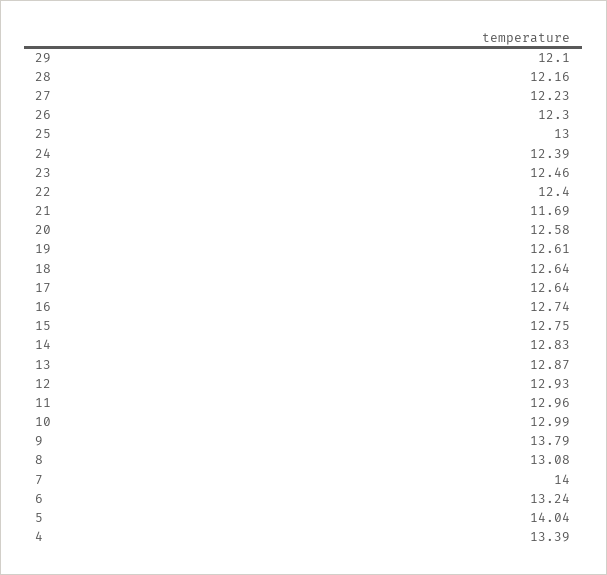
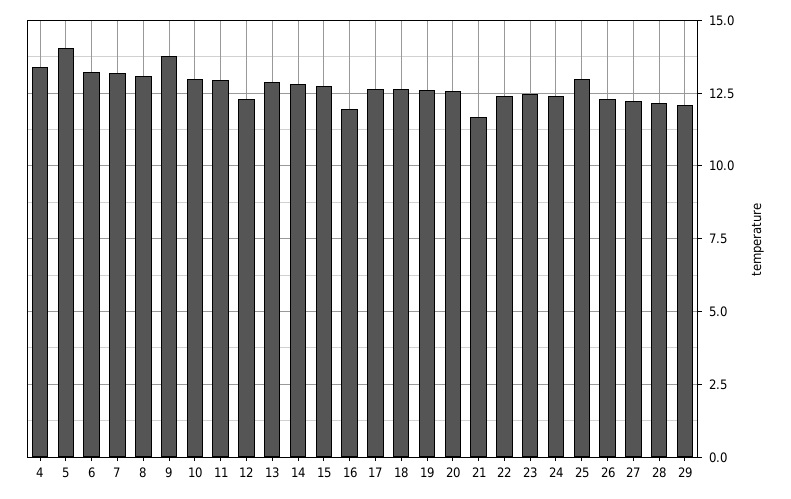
  {
    "29": 12.1,
    "28": 12.16,
    "27": 12.23,
    "26": 12.3,
    "25": 13,
    "24": 12.39,
    "23": 12.46,
    "22": 12.4,
    "21": 11.69,
    "20": 12.58,
    "19": 12.61,
    "18": 12.64,
    "17": 12.64,
-   "16": 12.74,
+   "16": 12,
    "15": 12.75,
    "14": 12.83,
    "13": 12.87,
-   "12": 12.93,
+   "12": 12.25,
    "11": 12.96,
    "10": 12.99,
    "9": 13.79,
    "8": 13.08,
-   "7": 14,
+   "7": 13.25,
    "6": 13.24,
    "5": 14.04,
    "4": 13.39
  }

